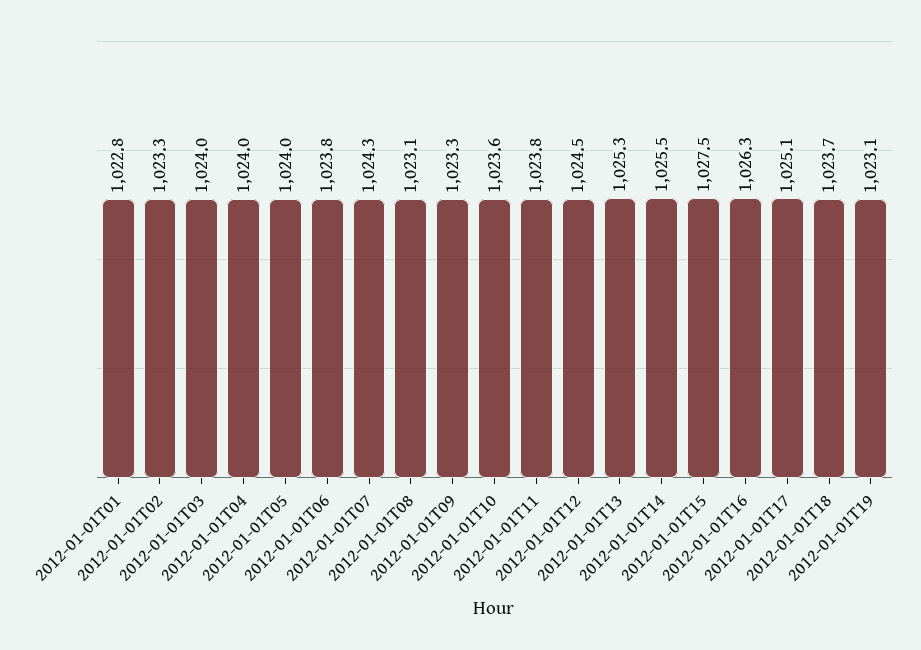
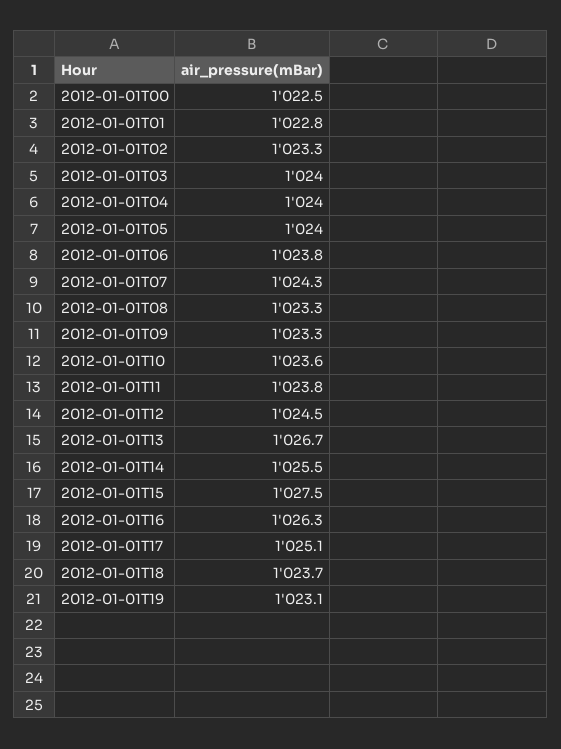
  {
    "2012-01-01T01": 1022.8,
    "2012-01-01T02": 1023.3,
    "2012-01-01T03": 1024,
    "2012-01-01T04": 1024,
    "2012-01-01T05": 1024,
    "2012-01-01T06": 1023.8,
    "2012-01-01T07": 1024.3,
-   "2012-01-01T08": 1023.1,
+   "2012-01-01T08": 1023.3,
    "2012-01-01T09": 1023.3,
    "2012-01-01T10": 1023.6,
    "2012-01-01T11": 1023.8,
    "2012-01-01T12": 1024.5,
-   "2012-01-01T13": 1025.3,
+   "2012-01-01T13": 1026.7,
    "2012-01-01T14": 1025.5,
    "2012-01-01T15": 1027.5,
    "2012-01-01T16": 1026.3,
    "2012-01-01T17": 1025.1,
    "2012-01-01T18": 1023.7,
-   "2012-01-01T19": 1023.1
+   "2012-01-01T19": 1023.1,
+   "2012-01-01T00": 1022.5
  }

